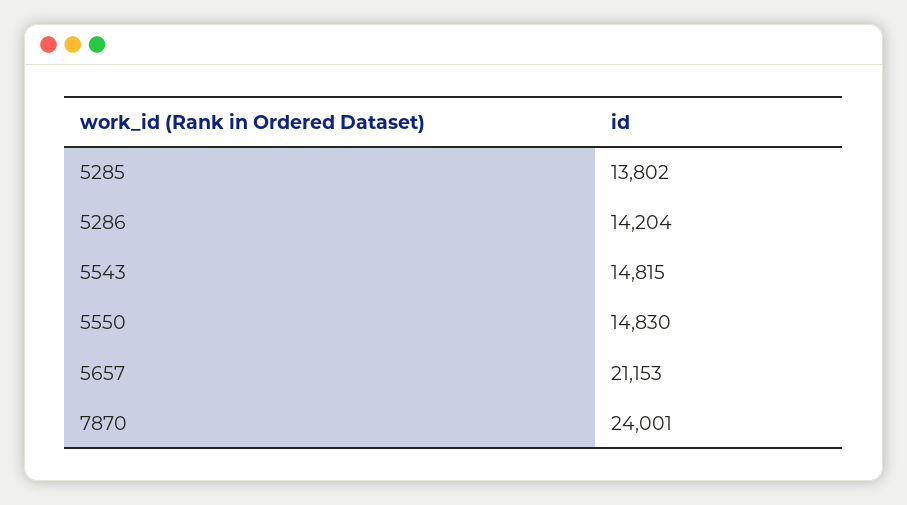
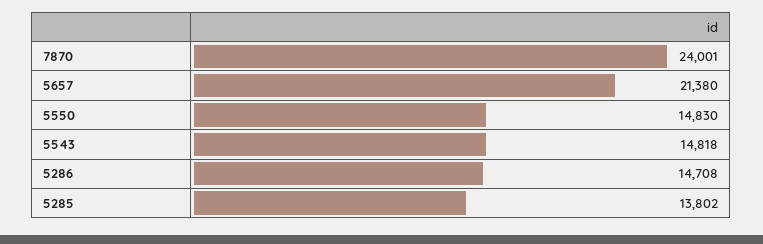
  {
    "5285": 13802,
-   "5286": 14204,
+   "5286": 14708,
-   "5543": 14815,
+   "5543": 14818,
    "5550": 14830,
-   "5657": 21153,
+   "5657": 21380,
    "7870": 24001
  }

